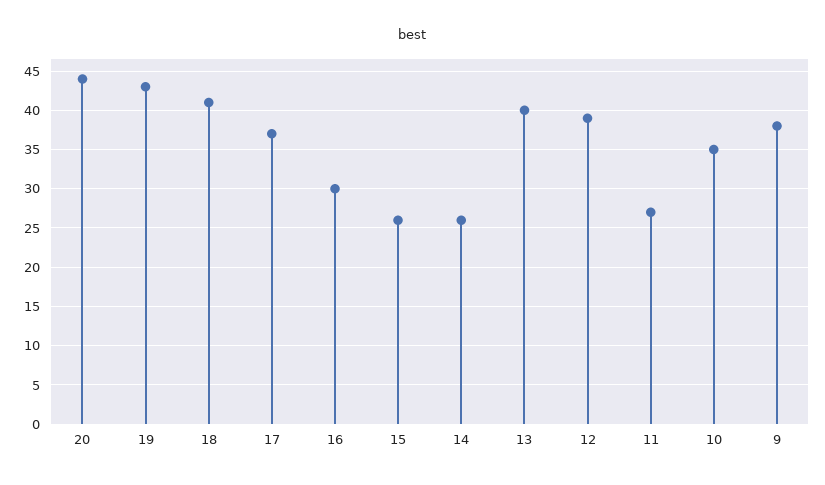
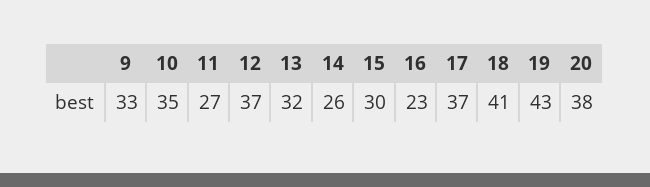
  {
-   "20": 44,
+   "20": 38,
    "19": 43,
    "18": 41,
    "17": 37,
-   "16": 30,
+   "16": 23,
-   "15": 26,
+   "15": 30,
    "14": 26,
-   "13": 40,
+   "13": 32,
-   "12": 39,
+   "12": 37,
    "11": 27,
    "10": 35,
-   "9": 38
+   "9": 33
  }

